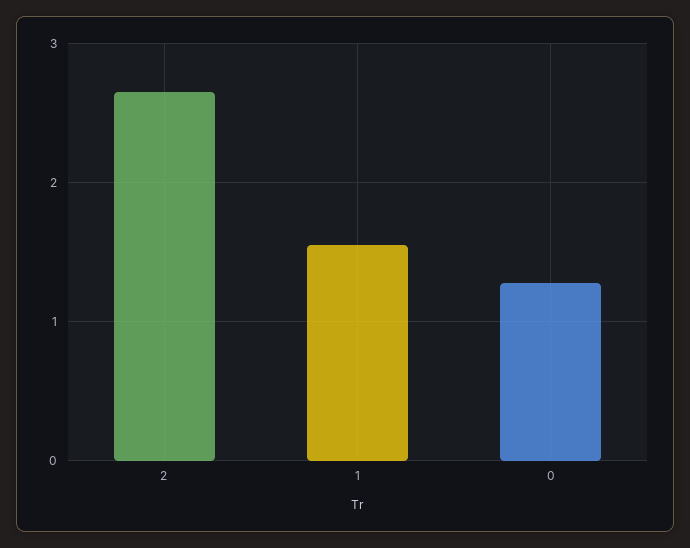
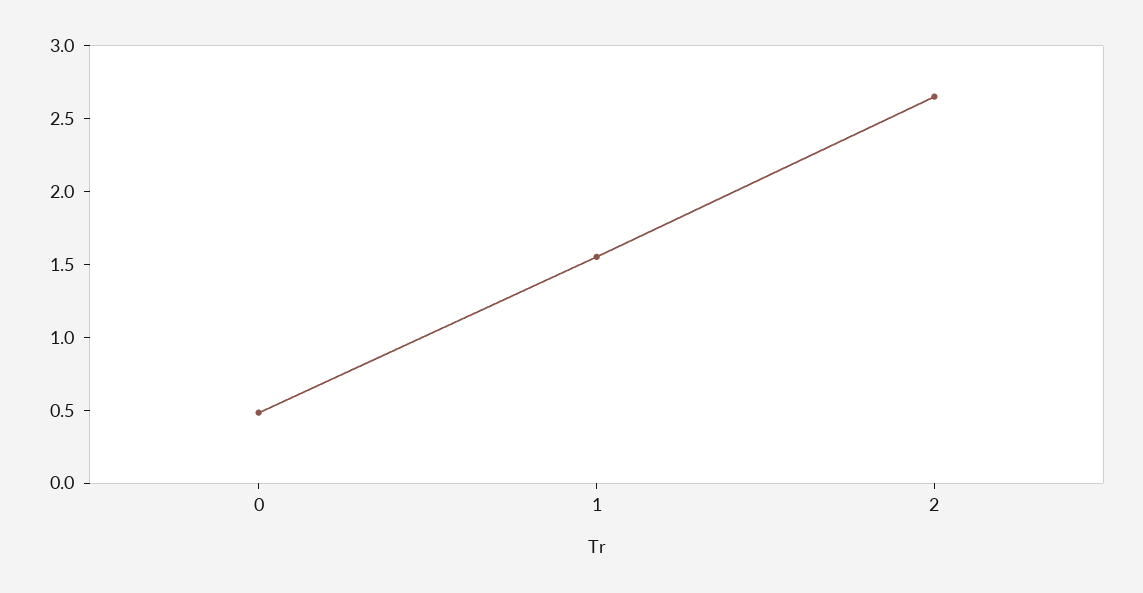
  {
    "2": 2.7,
    "1": 1.6,
-   "0": 1.3
+   "0": 0.5
  }

